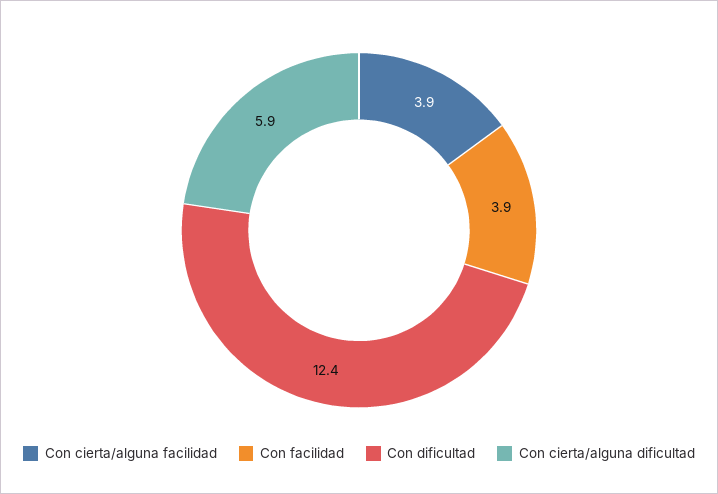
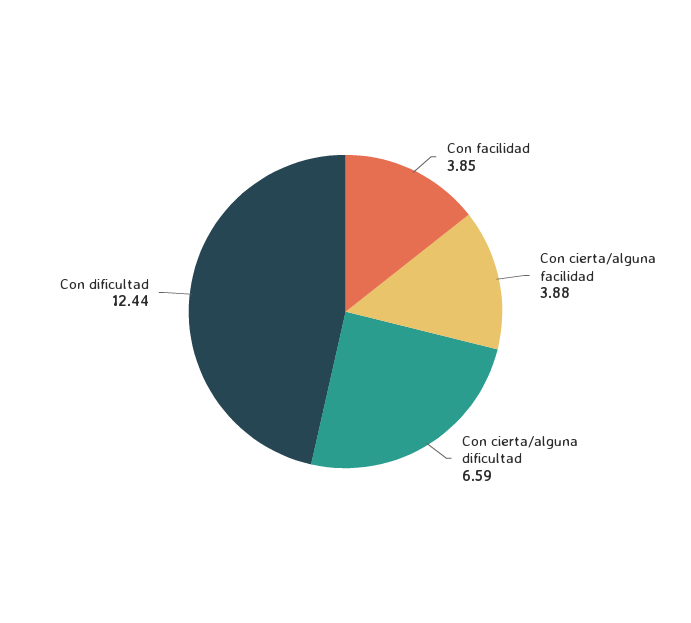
  {
    "Con cierta/alguna facilidad": 3.88,
    "Con facilidad": 3.85,
    "Con dificultad": 12.44,
-   "Con cierta/alguna dificultad": 5.9
+   "Con cierta/alguna dificultad": 6.59
  }

